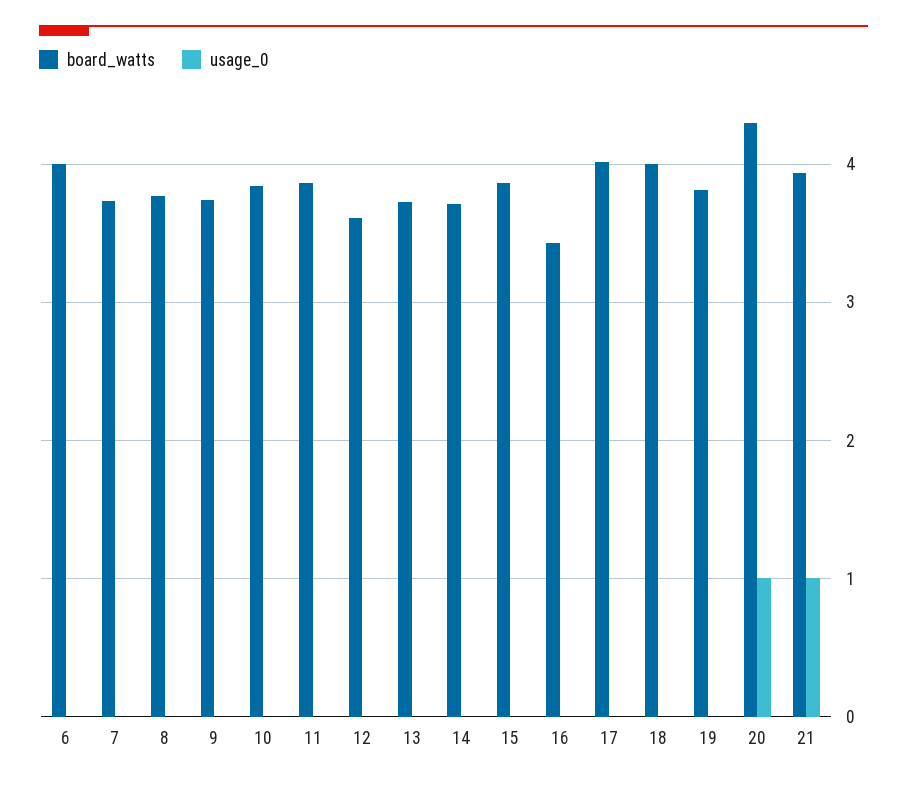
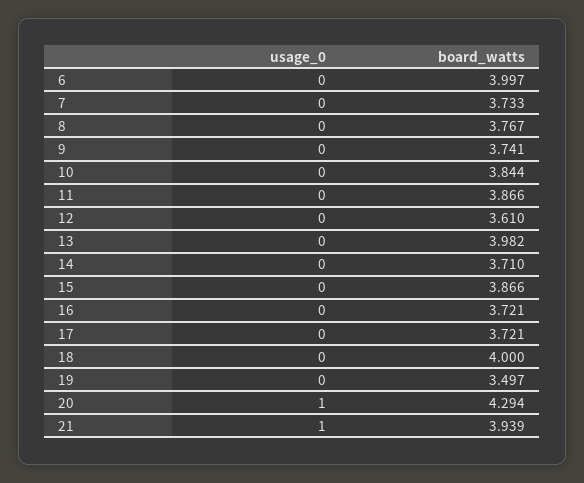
  {
    "board_watts": {
      "6": 3.997,
      "7": 3.733,
      "8": 3.767,
      "9": 3.741,
      "10": 3.844,
      "11": 3.866,
      "12": 3.61,
-     "13": 3.7,
+     "13": 3.982,
      "14": 3.71,
      "15": 3.866,
-     "16": 3.4,
+     "16": 3.721,
-     "17": 4,
+     "17": 3.721,
      "18": 4,
-     "19": 3.8,
+     "19": 3.497,
      "20": 4.294,
      "21": 3.939
    },
    "usage_0": {
      "6": 0,
      "7": 0,
      "8": 0,
      "9": 0,
      "10": 0,
      "11": 0,
      "12": 0,
      "13": 0,
      "14": 0,
      "15": 0,
      "16": 0,
      "17": 0,
      "18": 0,
      "19": 0,
      "20": 1,
      "21": 1
    }
  }

